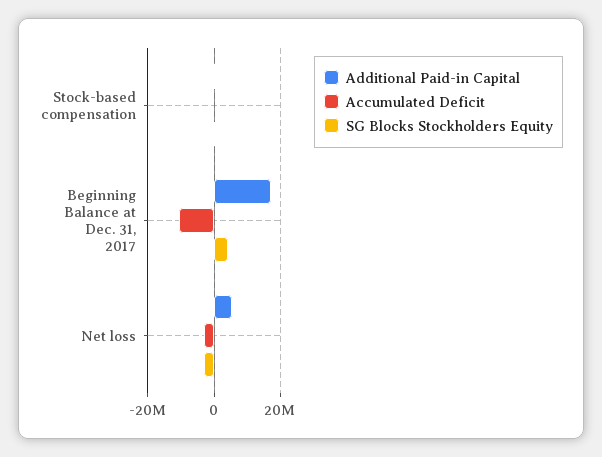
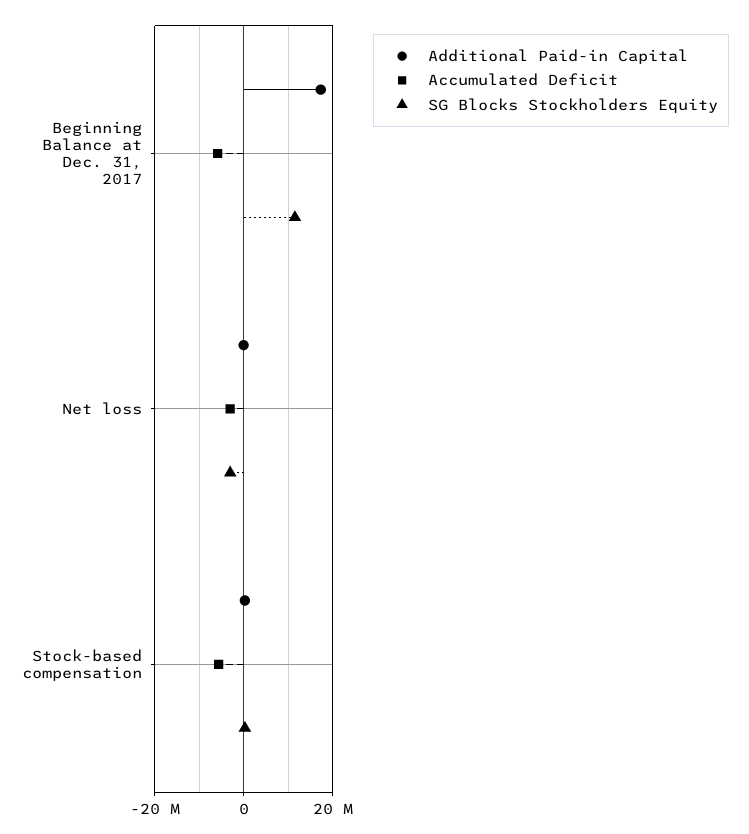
  {
    "Additional Paid-in Capital": {
      "Stock-based compensation": 0,
      "Beginning Balance at Dec. 31, 2017": 18000000,
-     "Net loss": 6000000
+     "Net loss": 0
    },
    "Accumulated Deficit": {
-     "Stock-based compensation": 0,
+     "Stock-based compensation": -6000000,
-     "Beginning Balance at Dec. 31, 2017": -10000000,
+     "Beginning Balance at Dec. 31, 2017": -6000000,
      "Net loss": -4000000
    },
    "SG Blocks Stockholders Equity": {
      "Stock-based compensation": 0,
-     "Beginning Balance at Dec. 31, 2017": 4000000,
+     "Beginning Balance at Dec. 31, 2017": 12000000,
      "Net loss": -4000000
    }
  }

